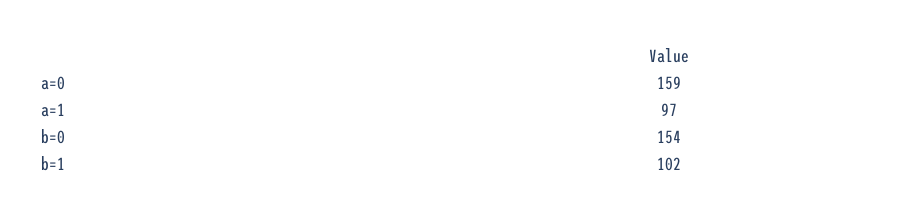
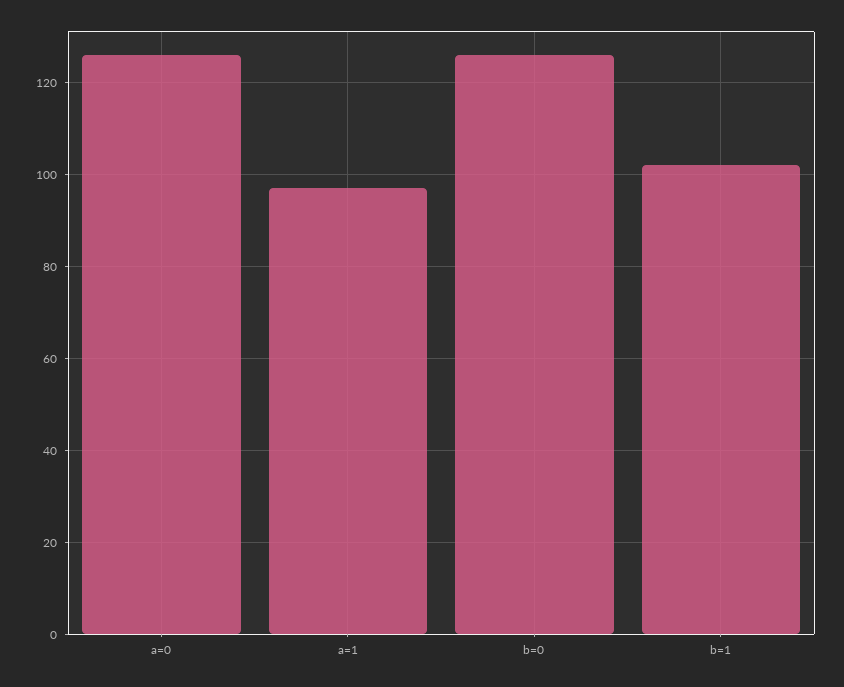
  {
-   "a=0": 159,
+   "a=0": 125,
    "a=1": 97,
-   "b=0": 154,
+   "b=0": 125,
    "b=1": 102
  }

